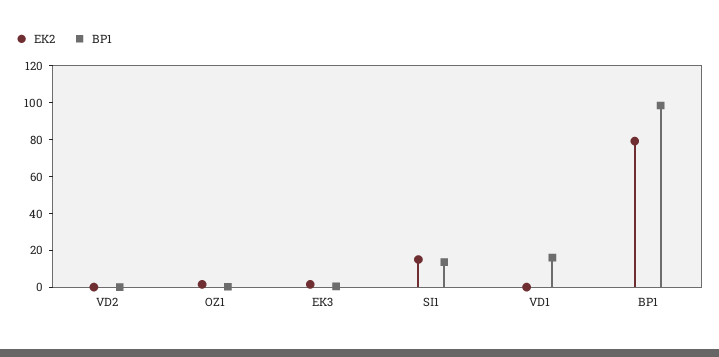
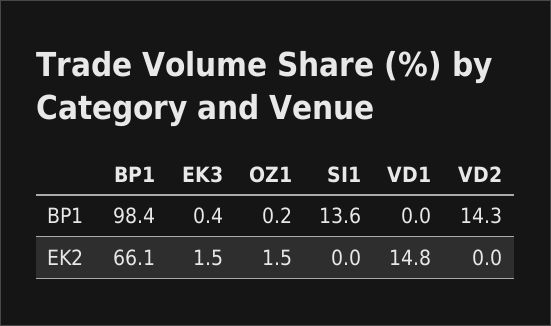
  {
    "EK2": {
      "VD2": 0,
      "OZ1": 1.5,
      "EK3": 1.5,
-     "SI1": 15,
+     "SI1": 0,
-     "VD1": 0,
+     "VD1": 14.8,
-     "BP1": 80
+     "BP1": 66.1
    },
    "BP1": {
-     "VD2": 0,
+     "VD2": 14.3,
      "OZ1": 0.2,
      "EK3": 0.4,
      "SI1": 13.6,
-     "VD1": 15,
+     "VD1": 0,
      "BP1": 98.4
    }
  }

